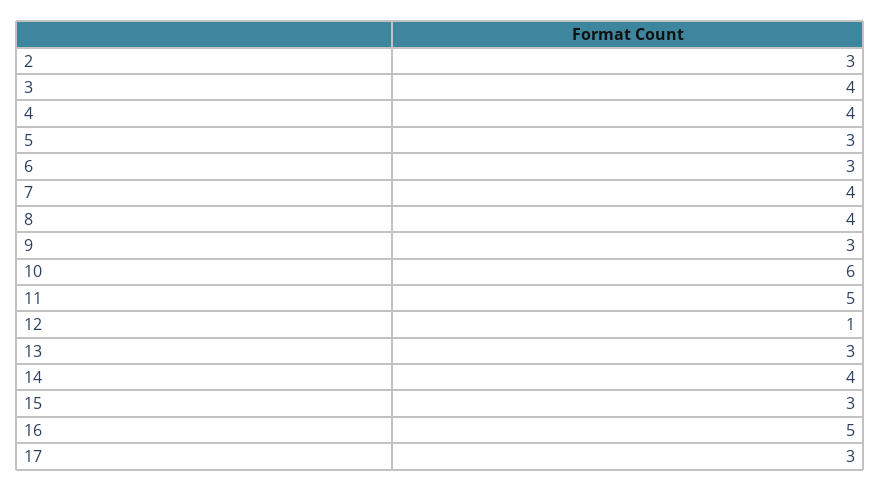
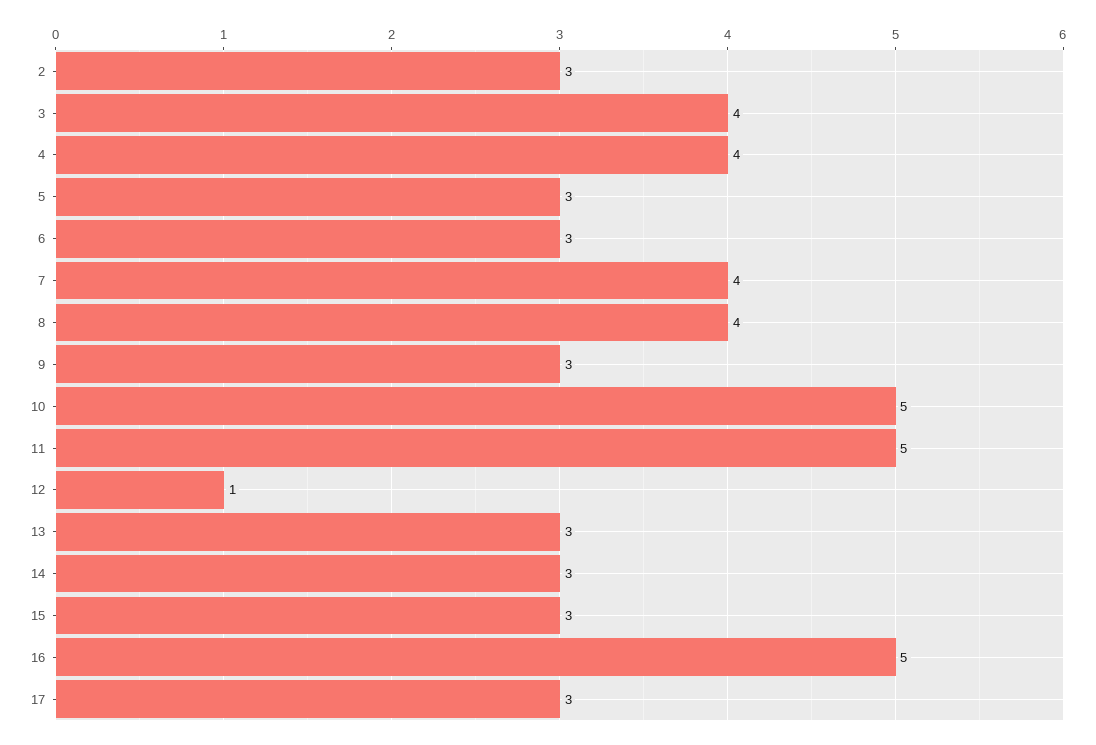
  {
    "2": 3,
    "3": 4,
    "4": 4,
    "5": 3,
    "6": 3,
    "7": 4,
    "8": 4,
    "9": 3,
-   "10": 6,
+   "10": 5,
    "11": 5,
    "12": 1,
    "13": 3,
-   "14": 4,
+   "14": 3,
    "15": 3,
    "16": 5,
    "17": 3
  }

